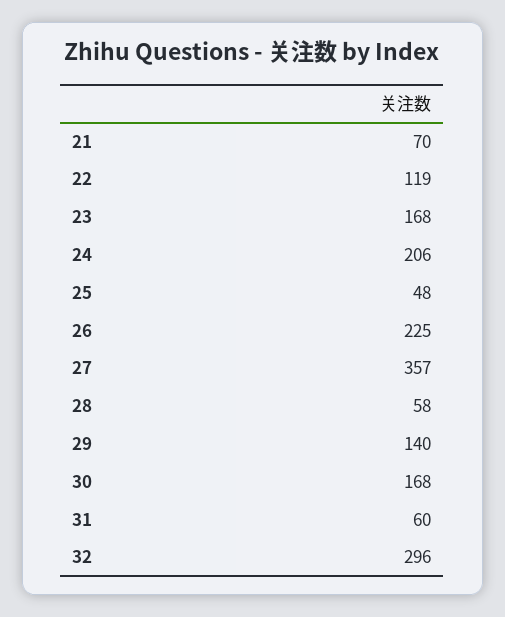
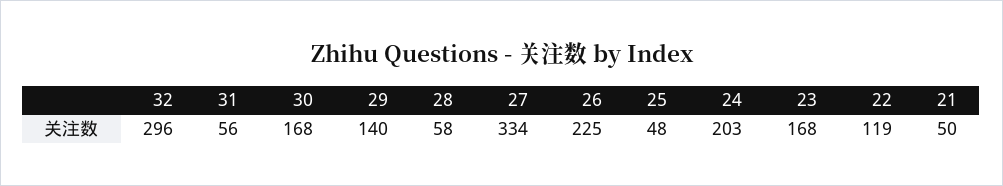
  {
-   "21": 70,
+   "21": 50,
    "22": 119,
    "23": 168,
-   "24": 206,
+   "24": 203,
    "25": 48,
    "26": 225,
-   "27": 357,
+   "27": 334,
    "28": 58,
    "29": 140,
    "30": 168,
-   "31": 60,
+   "31": 56,
    "32": 296
  }

